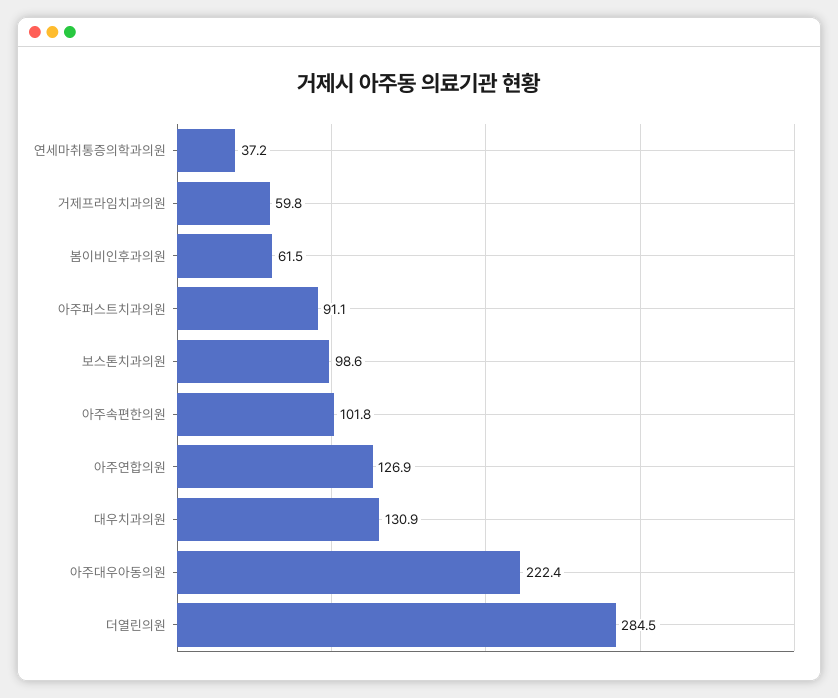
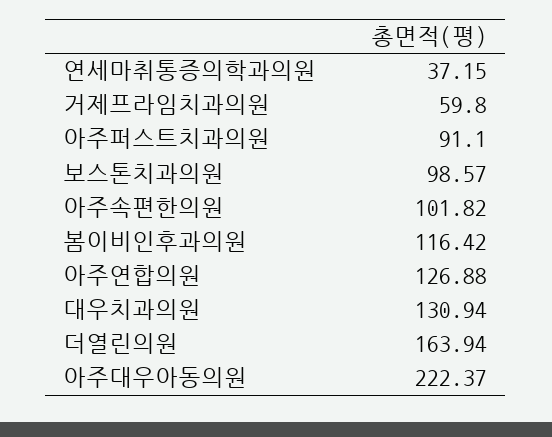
  {
    "연세마취통증의학과의원": 37.15,
    "거제프라임치과의원": 59.8,
-   "봄이비인후과의원": 61.5,
+   "봄이비인후과의원": 116.42,
    "아주퍼스트치과의원": 91.1,
    "보스톤치과의원": 98.57,
    "아주속편한의원": 101.82,
    "아주연합의원": 126.88,
    "대우치과의원": 130.94,
    "아주대우아동의원": 222.37,
-   "더열린의원": 284.5
+   "더열린의원": 163.94
  }

